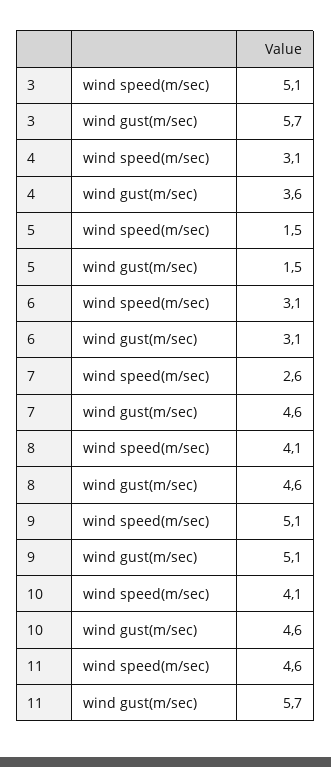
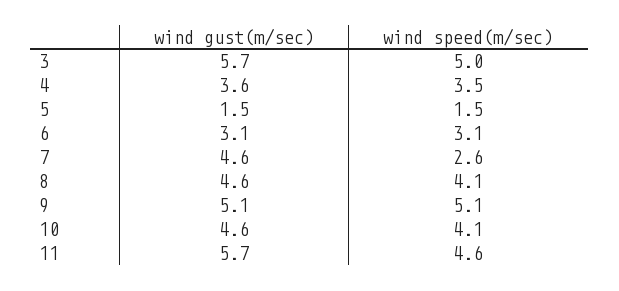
  {
    "3": {
-     "wind speed(m/sec)": 5.1,
+     "wind speed(m/sec)": 5,
      "wind gust(m/sec)": 5.7
    },
    "4": {
-     "wind speed(m/sec)": 3.1,
+     "wind speed(m/sec)": 3.5,
      "wind gust(m/sec)": 3.6
    },
    "5": {
      "wind speed(m/sec)": 1.5,
      "wind gust(m/sec)": 1.5
    },
    "6": {
      "wind speed(m/sec)": 3.1,
      "wind gust(m/sec)": 3.1
    },
    "7": {
      "wind speed(m/sec)": 2.6,
      "wind gust(m/sec)": 4.6
    },
    "8": {
      "wind speed(m/sec)": 4.1,
      "wind gust(m/sec)": 4.6
    },
    "9": {
      "wind speed(m/sec)": 5.1,
      "wind gust(m/sec)": 5.1
    },
    "10": {
      "wind speed(m/sec)": 4.1,
      "wind gust(m/sec)": 4.6
    },
    "11": {
      "wind speed(m/sec)": 4.6,
      "wind gust(m/sec)": 5.7
    }
  }

